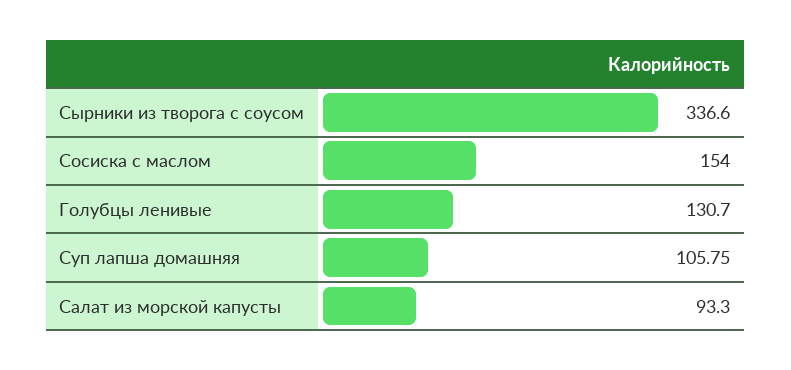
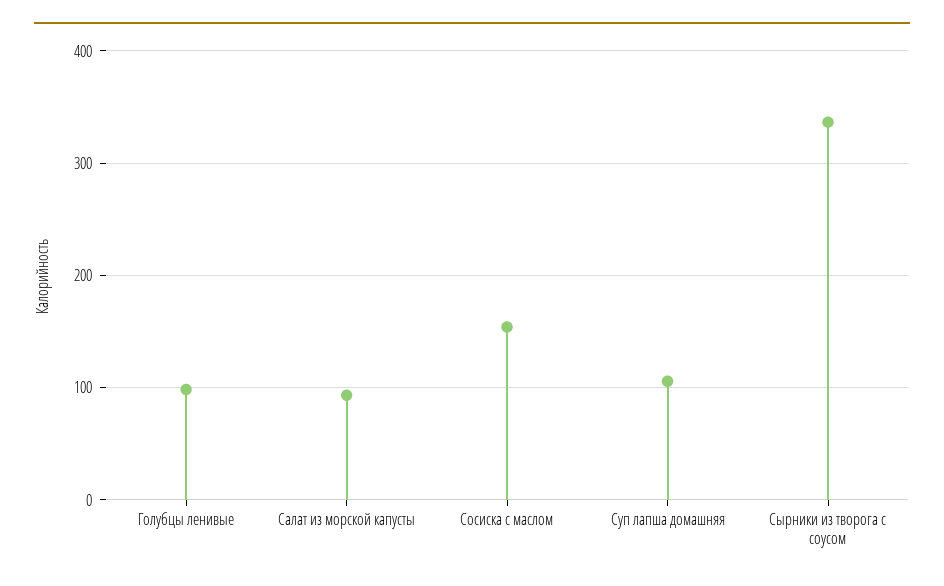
  {
    "Сырники из творога с соусом": 336.6,
    "Сосиска с маслом": 154,
-   "Голубцы ленивые": 130.7,
+   "Голубцы ленивые": 100,
    "Суп лапша домашняя": 105.75,
    "Салат из морской капусты": 93.3
  }

